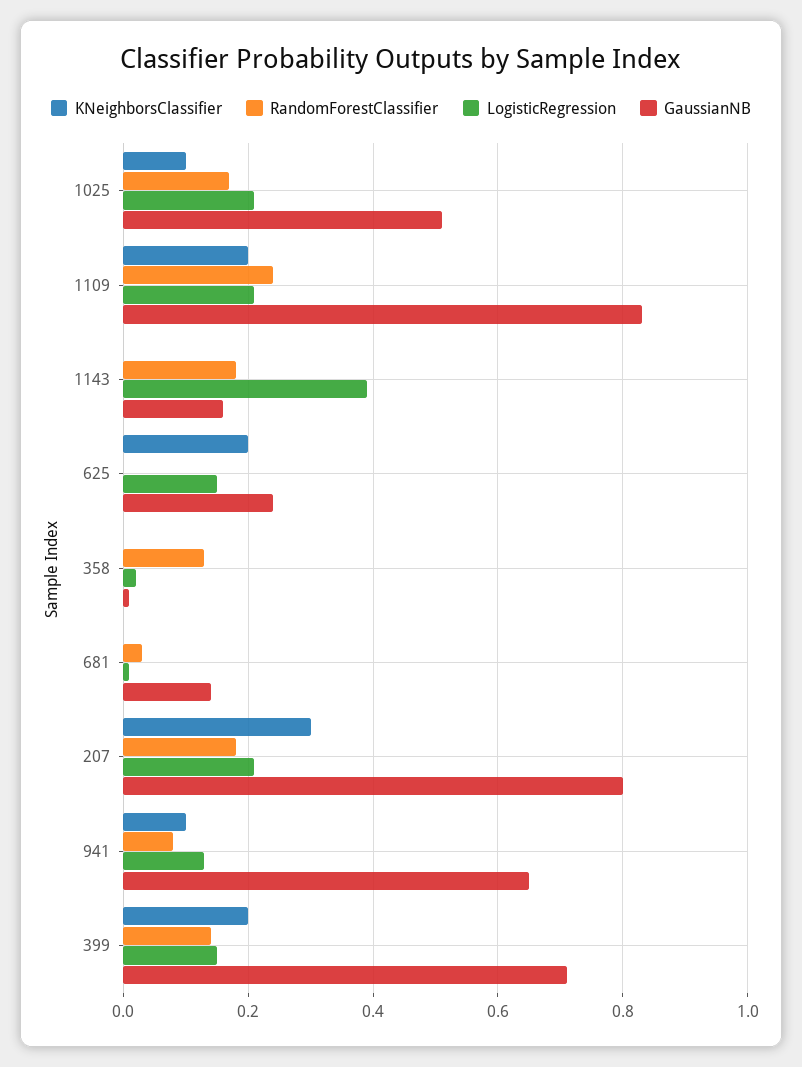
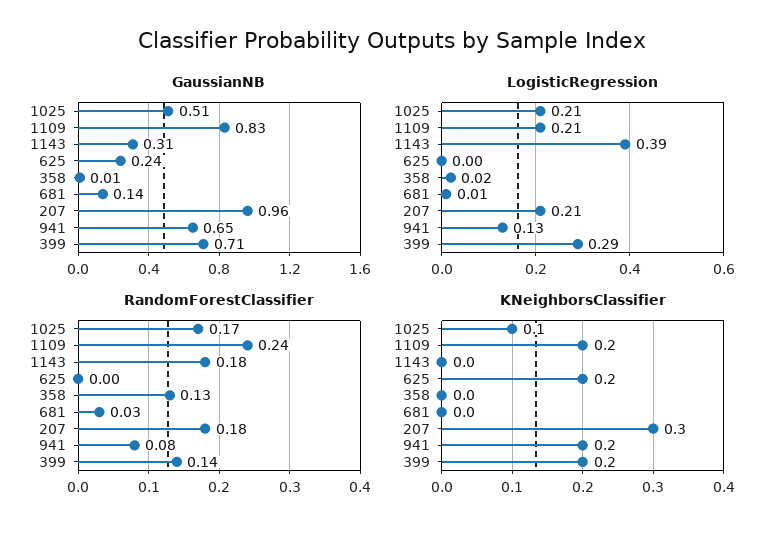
  {
    "KNeighborsClassifier": {
      "1025": 0.1,
      "1109": 0.2,
      "1143": 0,
      "625": 0.2,
      "358": 0,
      "681": 0,
      "207": 0.3,
-     "941": 0.1,
+     "941": 0.2,
      "399": 0.2
    },
    "RandomForestClassifier": {
      "1025": 0.17,
      "1109": 0.24,
      "1143": 0.18,
      "625": 0,
      "358": 0.13,
      "681": 0.03,
      "207": 0.18,
      "941": 0.08,
      "399": 0.14
    },
    "LogisticRegression": {
      "1025": 0.21,
      "1109": 0.21,
      "1143": 0.39,
-     "625": 0.15,
+     "625": 0,
      "358": 0.02,
      "681": 0.01,
      "207": 0.21,
      "941": 0.13,
-     "399": 0.15
+     "399": 0.29
    },
    "GaussianNB": {
      "1025": 0.51,
      "1109": 0.83,
-     "1143": 0.15,
+     "1143": 0.31,
      "625": 0.24,
      "358": 0.01,
      "681": 0.14,
-     "207": 0.8,
+     "207": 0.96,
      "941": 0.65,
      "399": 0.71
    }
  }

